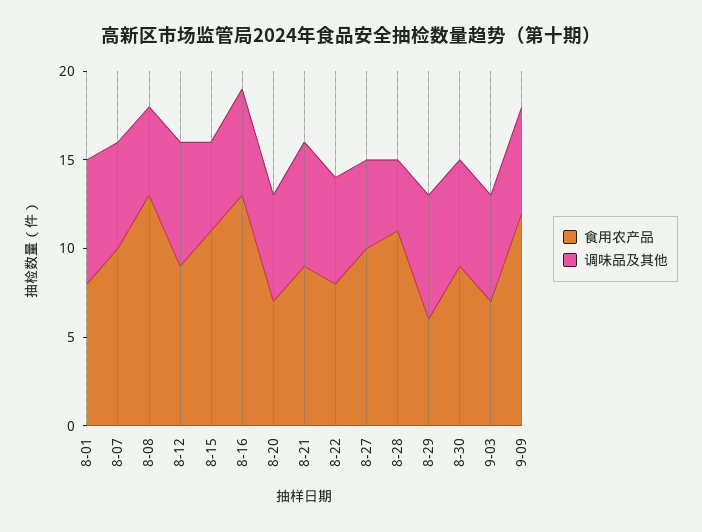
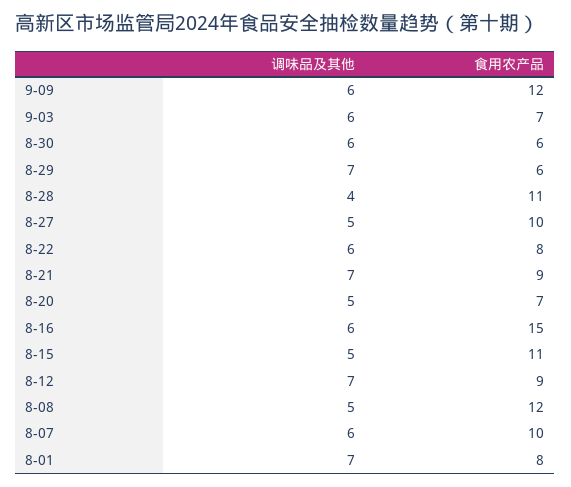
  {
    "食用农产品": {
      "8-01": 8,
      "8-07": 10,
-     "8-08": 13,
+     "8-08": 12,
      "8-12": 9,
      "8-15": 11,
-     "8-16": 13,
+     "8-16": 15,
      "8-20": 7,
      "8-21": 9,
      "8-22": 8,
      "8-27": 10,
      "8-28": 11,
      "8-29": 6,
-     "8-30": 9,
+     "8-30": 6,
      "9-03": 7,
      "9-09": 12
    },
    "调味品及其他": {
      "8-01": 7,
      "8-07": 6,
      "8-08": 5,
      "8-12": 7,
      "8-15": 5,
      "8-16": 6,
-     "8-20": 6,
+     "8-20": 5,
      "8-21": 7,
      "8-22": 6,
      "8-27": 5,
      "8-28": 4,
      "8-29": 7,
      "8-30": 6,
      "9-03": 6,
      "9-09": 6
    }
  }

